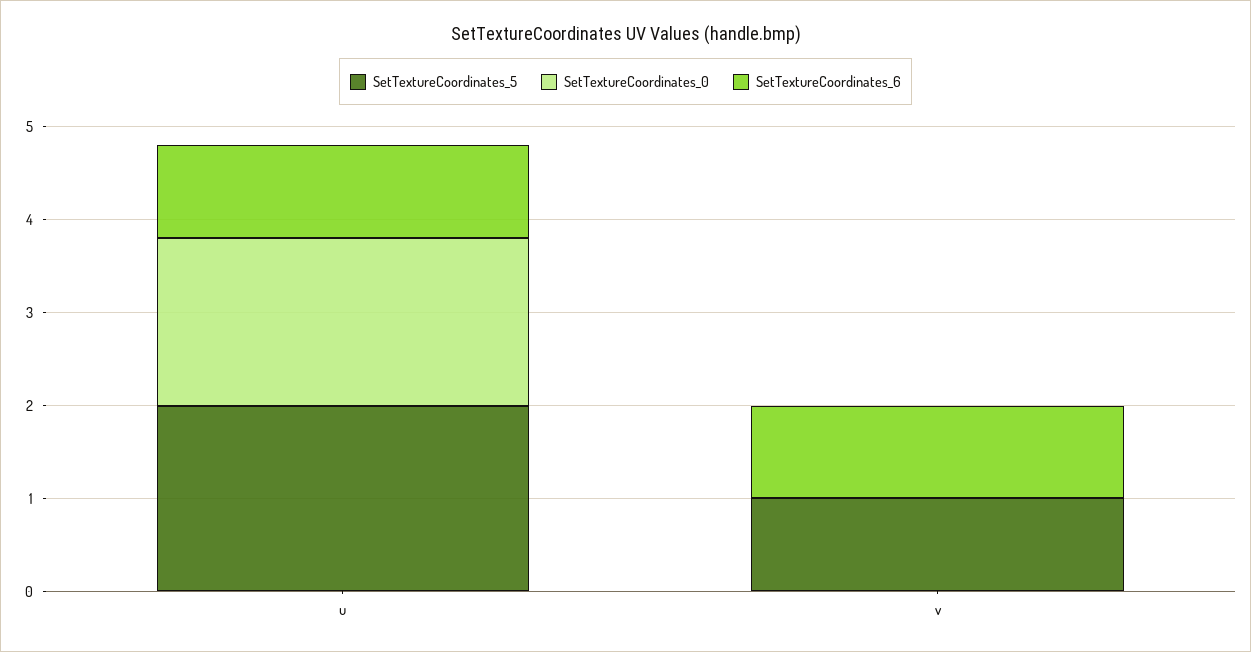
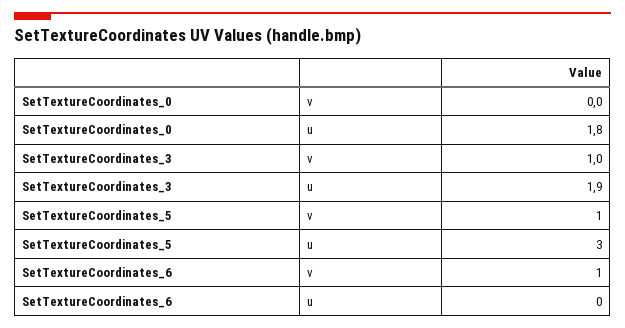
  {
    "SetTextureCoordinates_5": {
-     "u": 2,
+     "u": 3,
      "v": 1
    },
    "SetTextureCoordinates_0": {
      "u": 1.8,
      "v": 0
    },
    "SetTextureCoordinates_6": {
-     "u": 1,
+     "u": 0,
      "v": 1
-   }
+   },
+   "SetTextureCoordinates_3": {
+     "v": 1,
+     "u": 1.9
+   }
  }

